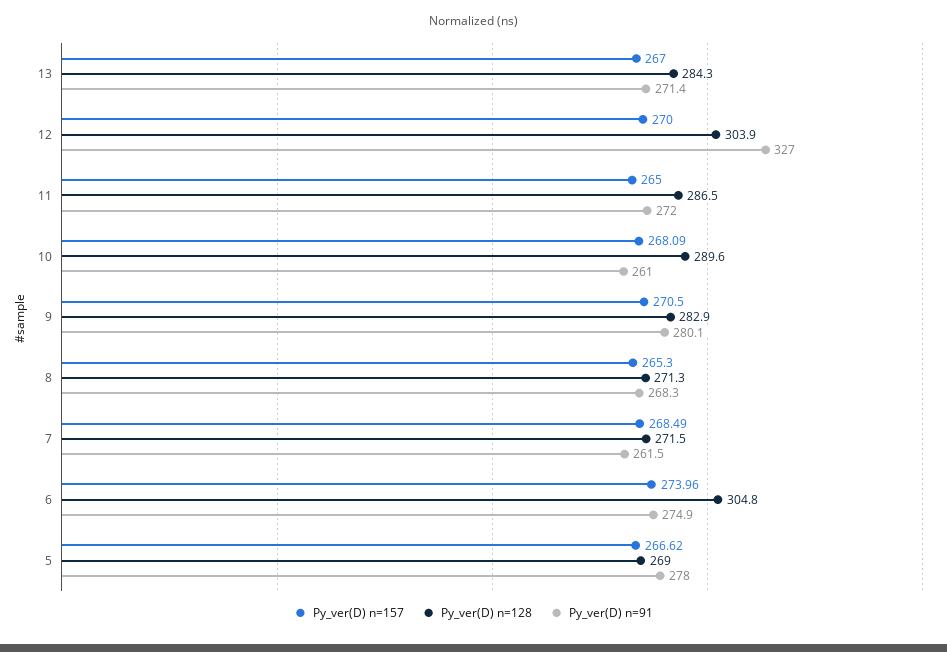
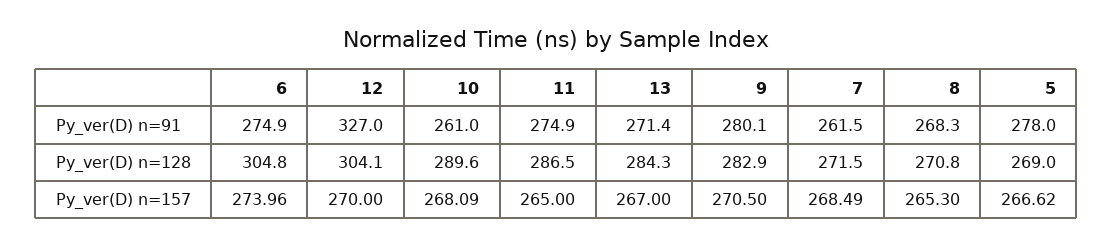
  {
    "Py_ver(D) n=157": {
      "13": 267,
      "12": 270,
      "11": 265,
      "10": 268.09,
      "9": 270.5,
      "8": 265.3,
      "7": 268.49,
      "6": 273.96,
      "5": 266.62
    },
    "Py_ver(D) n=128": {
      "13": 284.3,
-     "12": 303.9,
+     "12": 304.1,
      "11": 286.5,
      "10": 289.6,
      "9": 282.9,
-     "8": 271.3,
+     "8": 270.8,
      "7": 271.5,
      "6": 304.8,
      "5": 269
    },
    "Py_ver(D) n=91": {
      "13": 271.4,
      "12": 327,
-     "11": 272,
+     "11": 274.9,
      "10": 261,
      "9": 280.1,
      "8": 268.3,
      "7": 261.5,
      "6": 274.9,
      "5": 278
    }
  }

